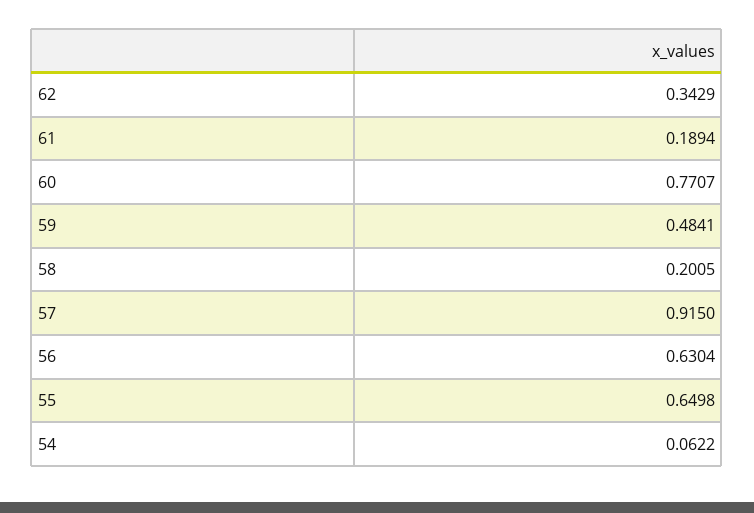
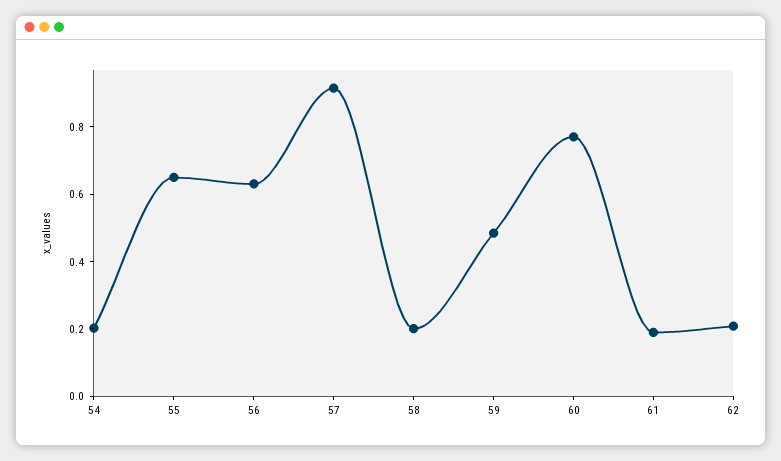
  {
-   "62": 0.3429,
+   "62": 0.2,
    "61": 0.1894,
    "60": 0.7707,
    "59": 0.4841,
    "58": 0.2005,
    "57": 0.915,
    "56": 0.6304,
    "55": 0.6498,
-   "54": 0.0622
+   "54": 0.2
  }

